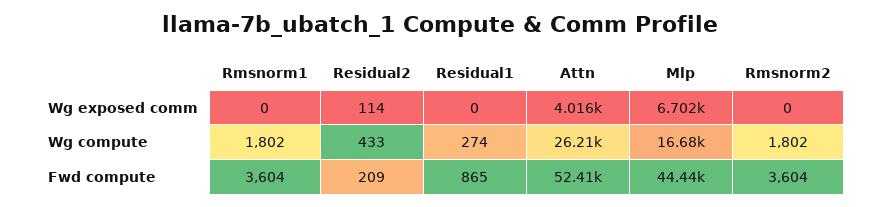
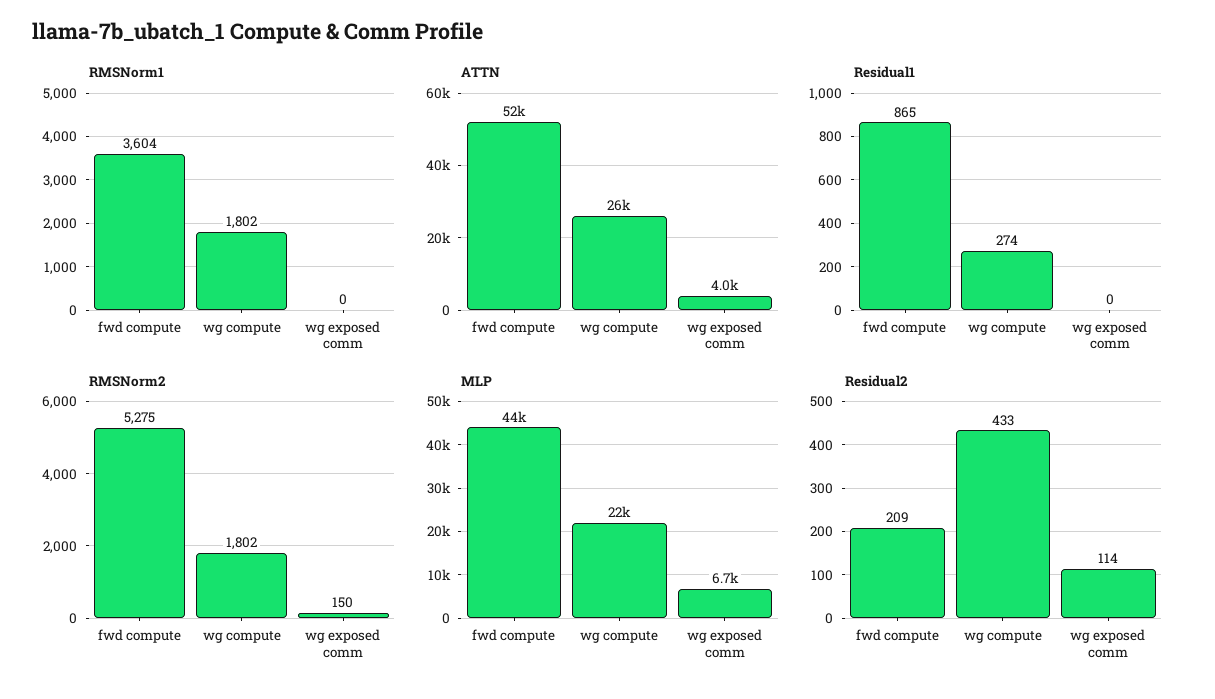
  {
    "Rmsnorm1": {
      "Wg exposed comm": 0,
      "Wg compute": 1802,
      "Fwd compute": 3604
    },
    "Residual2": {
      "Wg exposed comm": 114,
      "Wg compute": 433,
      "Fwd compute": 209
    },
    "Residual1": {
      "Wg exposed comm": 0,
      "Wg compute": 274,
      "Fwd compute": 865
    },
    "Attn": {
      "Wg exposed comm": 4016,
      "Wg compute": 26210,
      "Fwd compute": 52410
    },
    "Mlp": {
      "Wg exposed comm": 6702,
-     "Wg compute": 16680,
+     "Wg compute": 22000,
      "Fwd compute": 44440
    },
    "Rmsnorm2": {
-     "Wg exposed comm": 0,
+     "Wg exposed comm": 150,
      "Wg compute": 1802,
-     "Fwd compute": 3604
+     "Fwd compute": 5275
    }
  }

